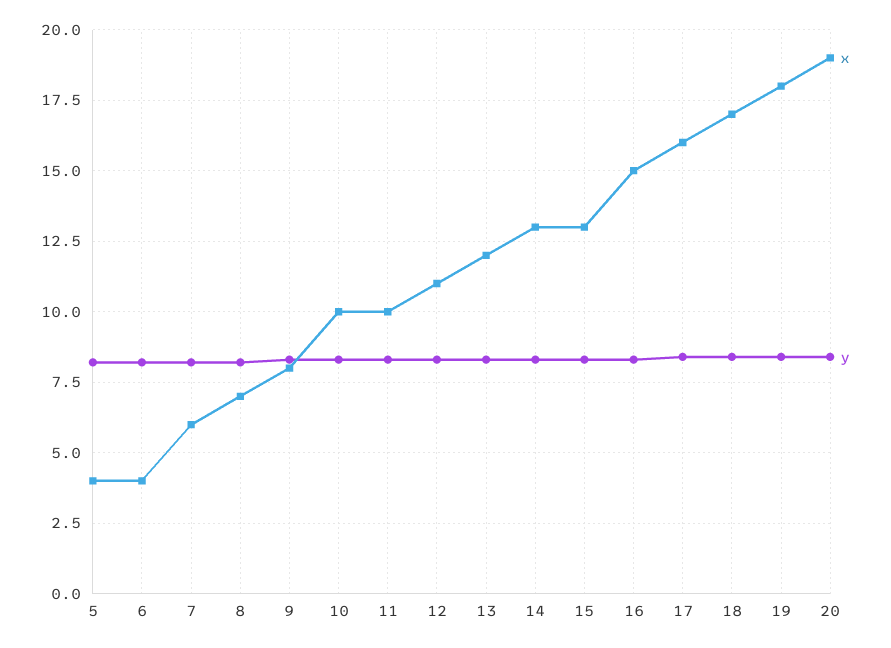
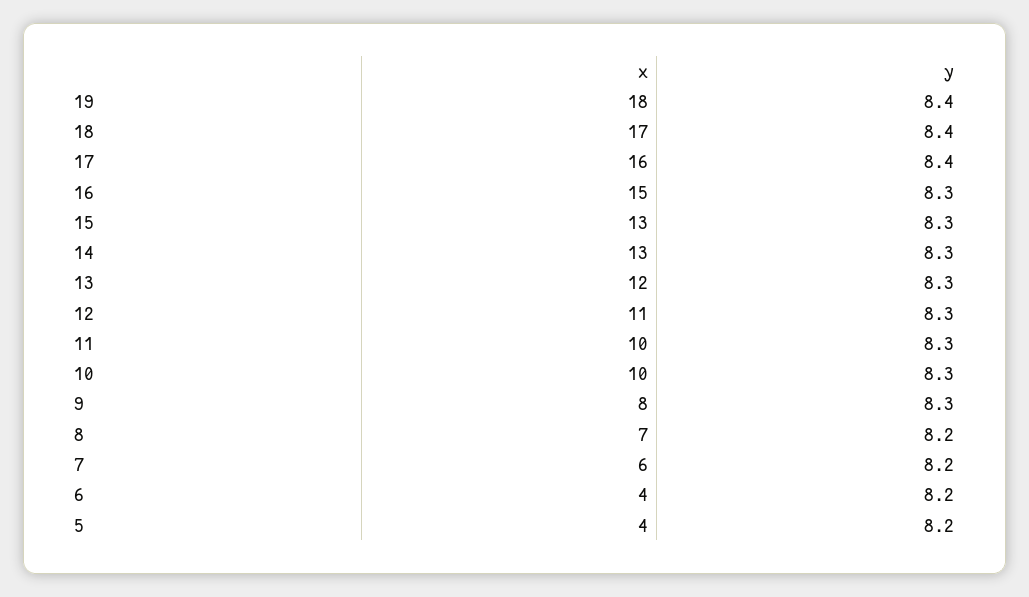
  {
    "x": {
      "5": 4,
      "6": 4,
      "7": 6,
      "8": 7,
      "9": 8,
      "10": 10,
      "11": 10,
      "12": 11,
      "13": 12,
      "14": 13,
      "15": 13,
      "16": 15,
      "17": 16,
      "18": 17,
-     "19": 18,
+     "19": 18
-     "20": 19
    },
    "y": {
      "5": 8.2,
      "6": 8.2,
      "7": 8.2,
      "8": 8.2,
      "9": 8.3,
      "10": 8.3,
      "11": 8.3,
      "12": 8.3,
      "13": 8.3,
      "14": 8.3,
      "15": 8.3,
      "16": 8.3,
      "17": 8.4,
      "18": 8.4,
-     "19": 8.4,
+     "19": 8.4
-     "20": 8.5
    }
  }

